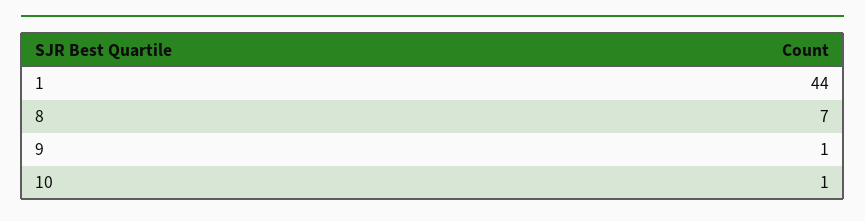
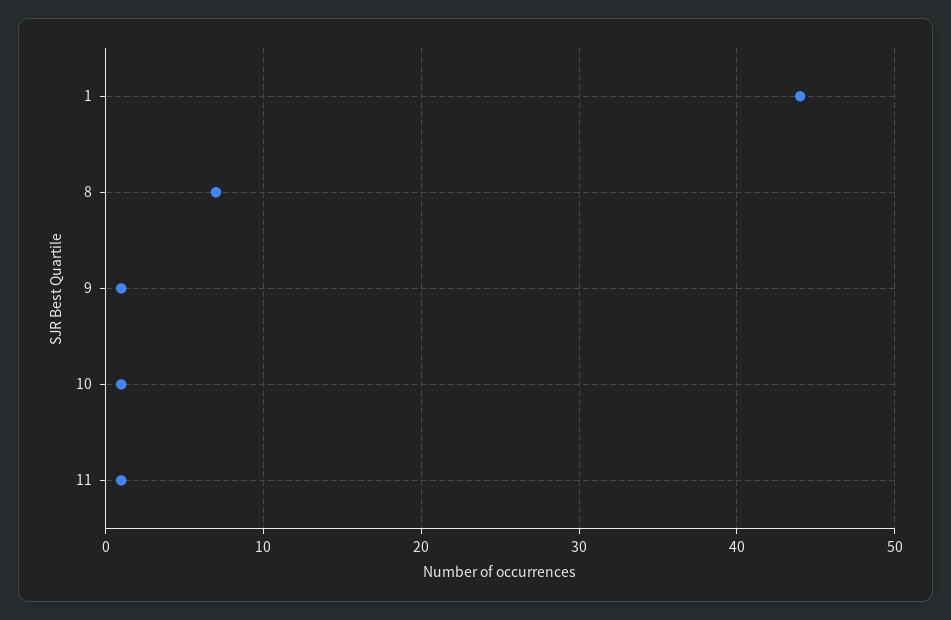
  {
    "1": 44,
    "8": 7,
    "9": 1,
-   "10": 1
+   "10": 1,
+   "11": 1
  }

